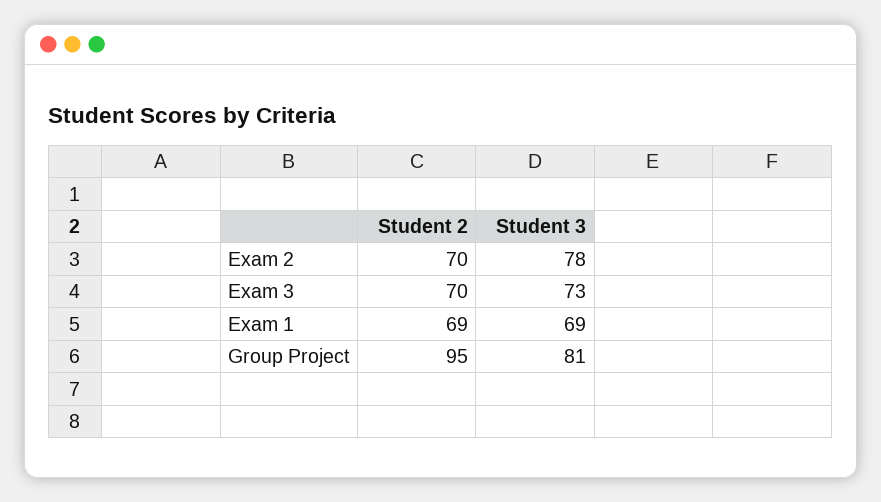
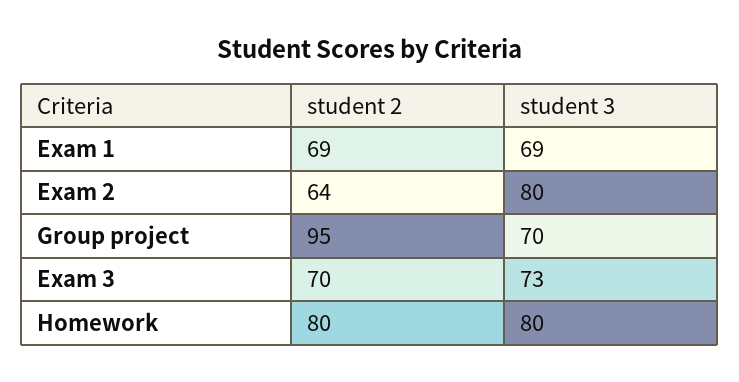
  {
    "Student 2": {
-     "Exam 2": 70,
+     "Exam 2": 64,
      "Exam 3": 70,
      "Exam 1": 69,
-     "Group Project": 95
+     "Group Project": 95,
+     "Homework": 80
    },
    "Student 3": {
-     "Exam 2": 78,
+     "Exam 2": 80,
      "Exam 3": 73,
      "Exam 1": 69,
-     "Group Project": 81
+     "Group Project": 70,
+     "Homework": 80
    }
  }

